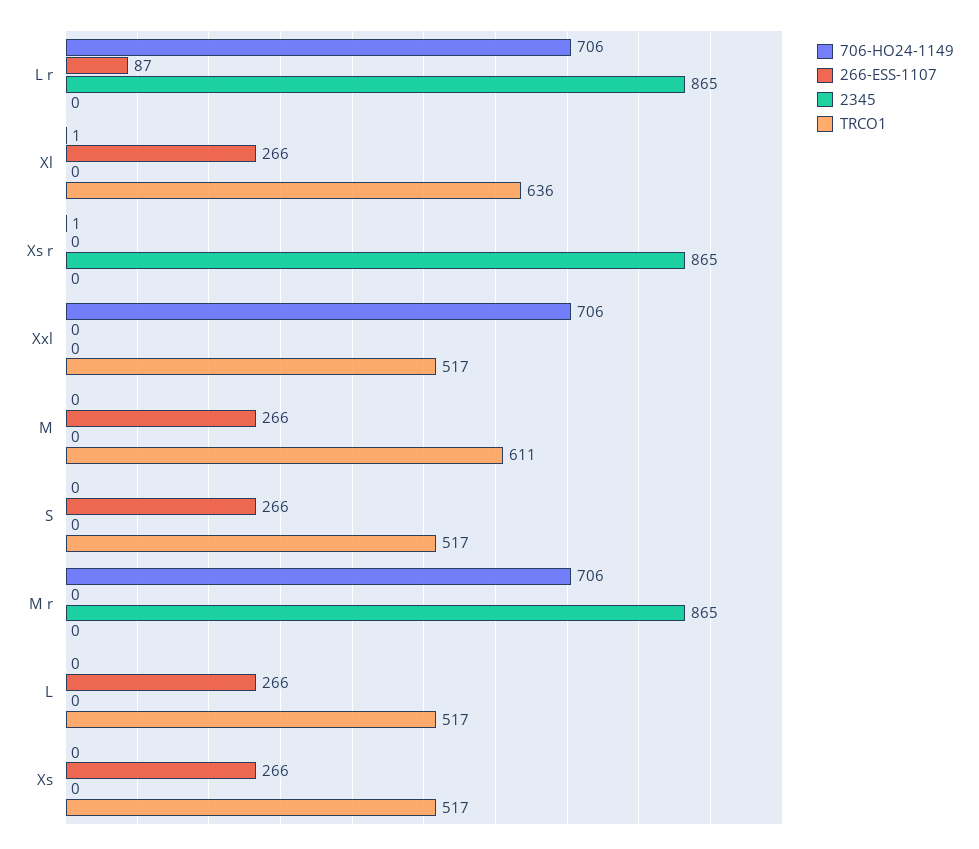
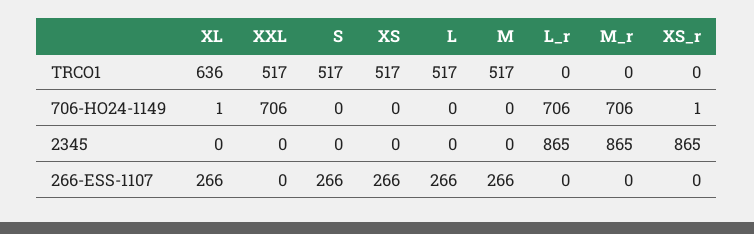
  {
    "706-HO24-1149": {
      "L r": 706,
      "Xl": 1,
      "Xs r": 1,
      "Xxl": 706,
      "M": 0,
      "S": 0,
      "M r": 706,
      "L": 0,
      "Xs": 0
    },
    "266-ESS-1107": {
-     "L r": 87,
+     "L r": 0,
      "Xl": 266,
      "Xs r": 0,
      "Xxl": 0,
      "M": 266,
      "S": 266,
      "M r": 0,
      "L": 266,
      "Xs": 266
    },
    "2345": {
      "L r": 865,
      "Xl": 0,
      "Xs r": 865,
      "Xxl": 0,
      "M": 0,
      "S": 0,
      "M r": 865,
      "L": 0,
      "Xs": 0
    },
    "TRCO1": {
      "L r": 0,
      "Xl": 636,
      "Xs r": 0,
      "Xxl": 517,
-     "M": 611,
+     "M": 517,
      "S": 517,
      "M r": 0,
      "L": 517,
      "Xs": 517
    }
  }

